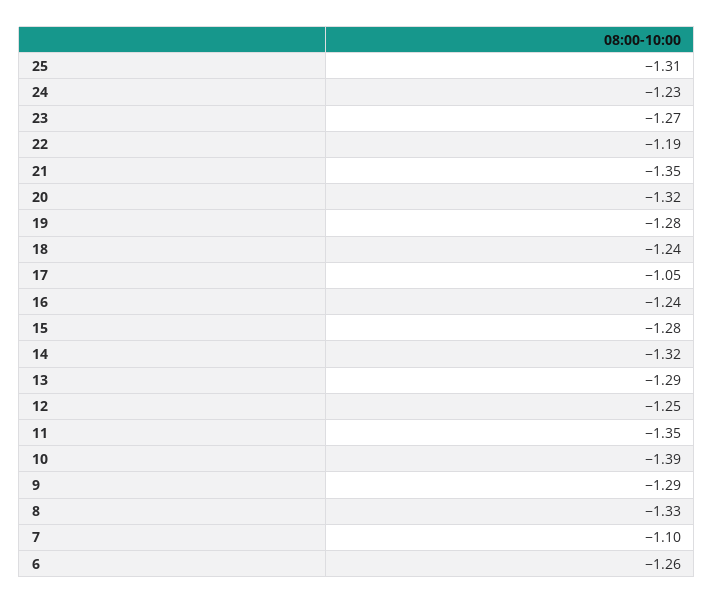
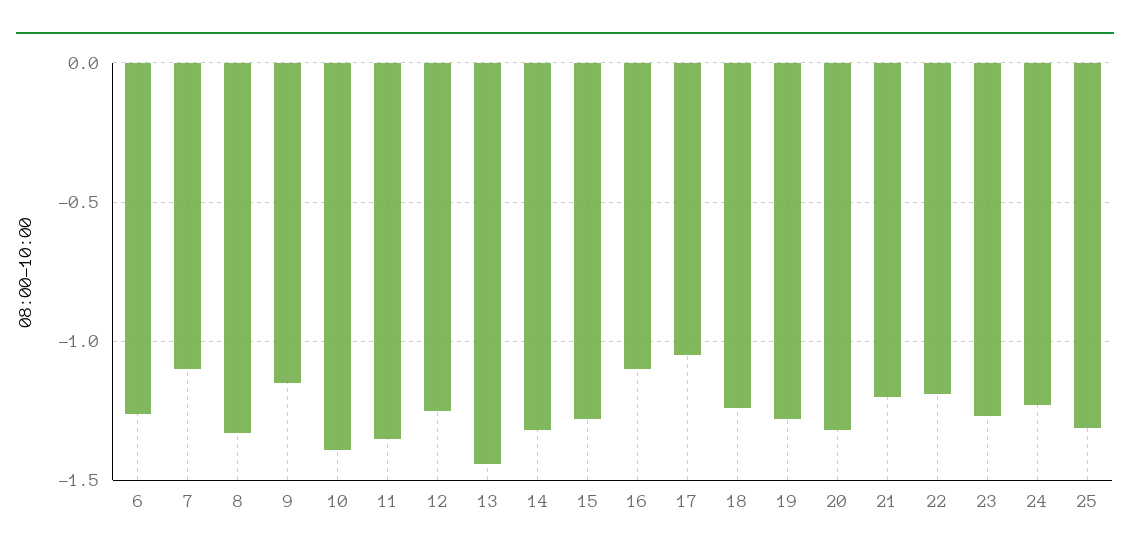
  {
    "25": -1.31,
    "24": -1.23,
    "23": -1.27,
    "22": -1.19,
-   "21": -1.35,
+   "21": -1.2,
    "20": -1.32,
    "19": -1.28,
    "18": -1.24,
    "17": -1.05,
-   "16": -1.24,
+   "16": -1.1,
    "15": -1.28,
    "14": -1.32,
-   "13": -1.29,
+   "13": -1.45,
    "12": -1.25,
    "11": -1.35,
    "10": -1.39,
-   "9": -1.29,
+   "9": -1.15,
    "8": -1.33,
    "7": -1.1,
    "6": -1.26
  }

